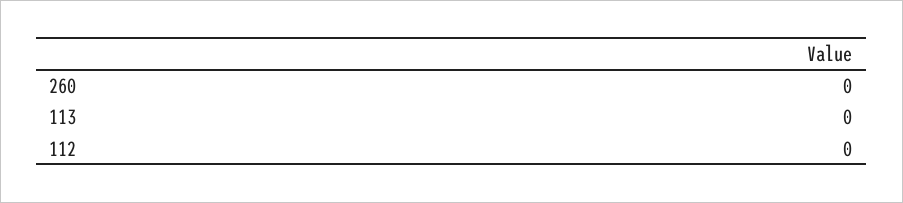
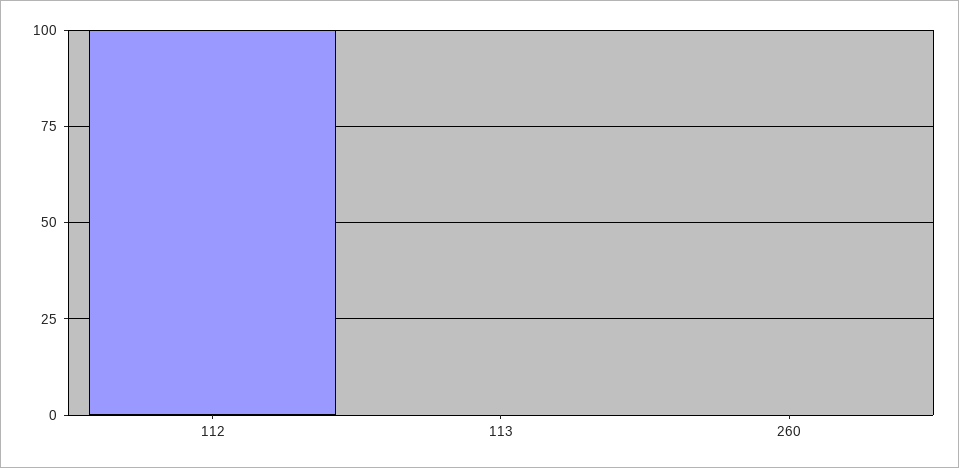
  {
    "260": 0,
    "113": 0,
-   "112": 0
+   "112": 100
  }

